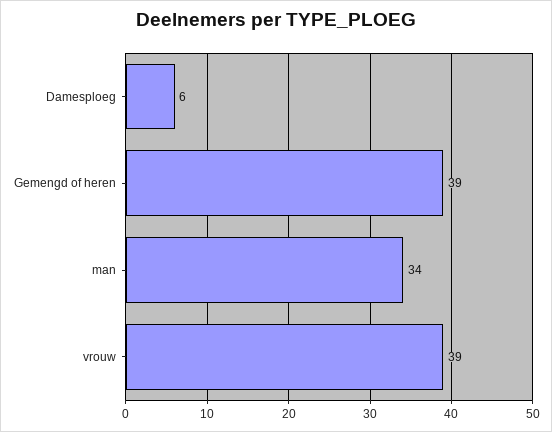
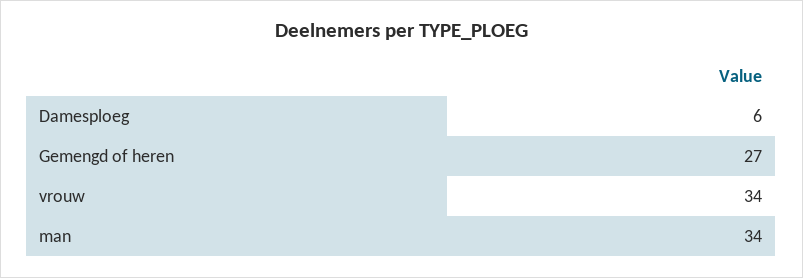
  {
    "Damesploeg": 6,
-   "Gemengd of heren": 39,
+   "Gemengd of heren": 27,
    "man": 34,
-   "vrouw": 39
+   "vrouw": 34
  }

